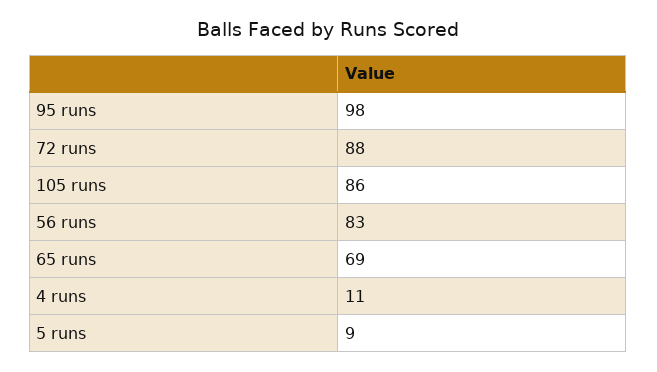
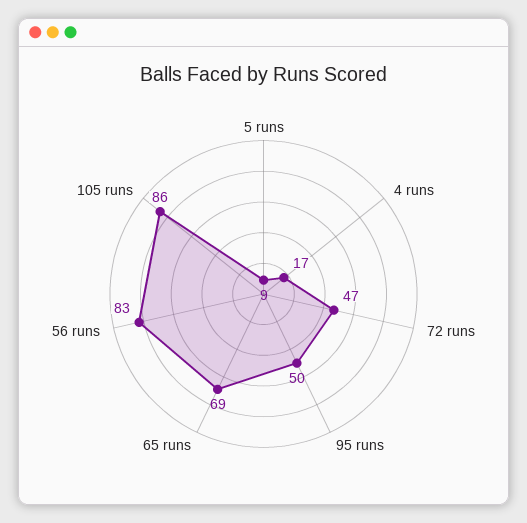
  {
-   "95 runs": 98,
+   "95 runs": 50,
-   "72 runs": 88,
+   "72 runs": 47,
    "105 runs": 86,
    "56 runs": 83,
    "65 runs": 69,
-   "4 runs": 11,
+   "4 runs": 17,
    "5 runs": 9
  }

